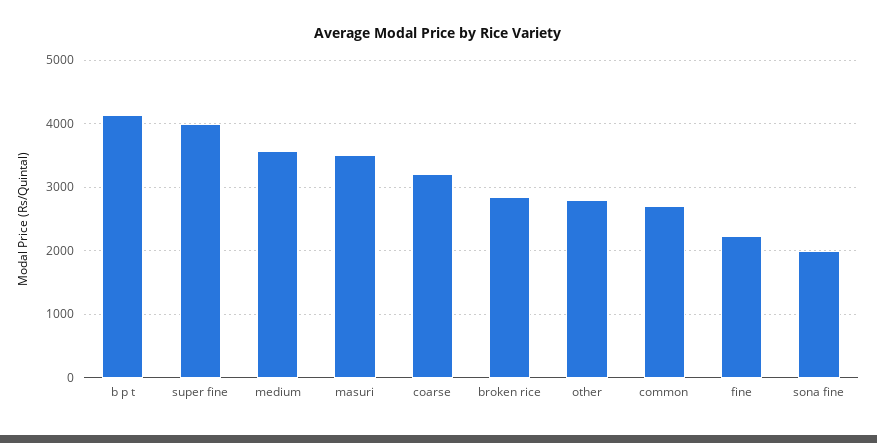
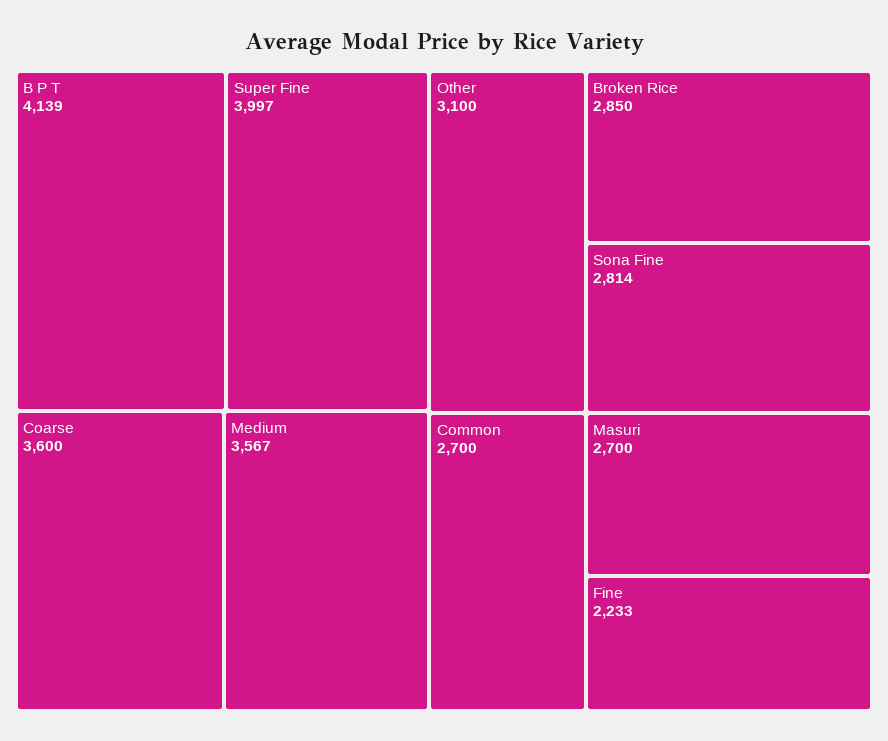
  {
    "b p t": 4139,
    "super fine": 3997,
    "medium": 3567,
-   "masuri": 3500,
+   "masuri": 2700,
-   "coarse": 3200,
+   "coarse": 3600,
    "broken rice": 2850,
-   "other": 2800,
+   "other": 3100,
    "common": 2700,
    "fine": 2233,
-   "sona fine": 2000
+   "sona fine": 2814
  }

